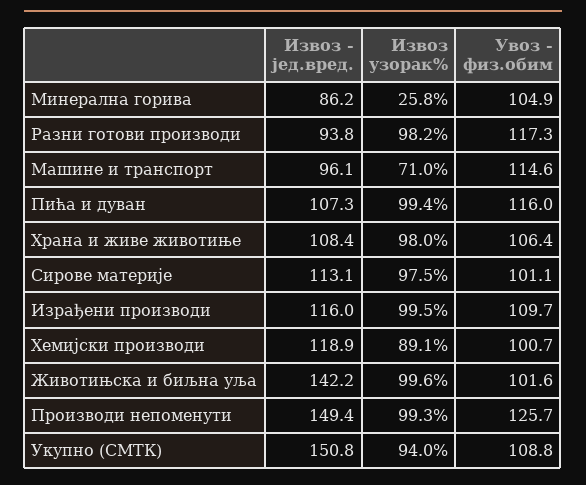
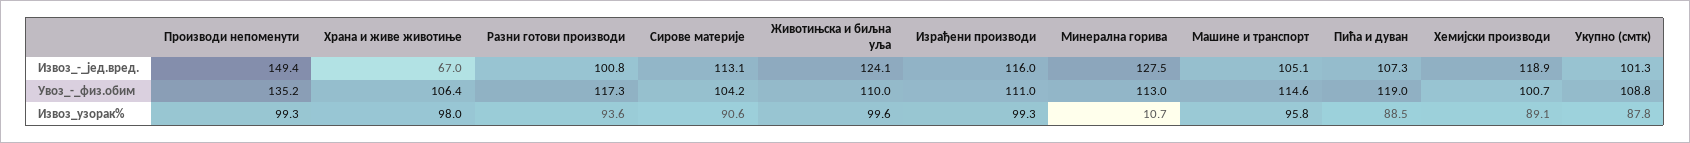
  {
    "Извоз - јед.вред.": {
-     "Минерална горива": 86.2,
+     "Минерална горива": 127.5,
-     "Разни готови производи": 93.8,
+     "Разни готови производи": 100.8,
-     "Машине и транспорт": 96.1,
+     "Машине и транспорт": 105.1,
      "Пића и дуван": 107.3,
-     "Храна и живе животиње": 108.4,
+     "Храна и живе животиње": 67,
      "Сирове материје": 113.1,
      "Израђени производи": 116,
      "Хемијски производи": 118.9,
-     "Животињска и биљна уља": 142.2,
+     "Животињска и биљна уља": 124.1,
      "Производи непоменути": 149.4,
-     "Укупно (СМТК)": 150.8
+     "Укупно (СМТК)": 101.3
    },
    "Извоз узорак%": {
-     "Минерална горива": 25.8,
+     "Минерална горива": 10.7,
-     "Разни готови производи": 98.2,
+     "Разни готови производи": 93.6,
-     "Машине и транспорт": 71,
+     "Машине и транспорт": 95.8,
-     "Пића и дуван": 99.4,
+     "Пића и дуван": 88.5,
      "Храна и живе животиње": 98,
-     "Сирове материје": 97.5,
+     "Сирове материје": 90.6,
-     "Израђени производи": 99.5,
+     "Израђени производи": 99.3,
      "Хемијски производи": 89.1,
      "Животињска и биљна уља": 99.6,
      "Производи непоменути": 99.3,
-     "Укупно (СМТК)": 94
+     "Укупно (СМТК)": 87.8
    },
    "Увоз - физ.обим": {
-     "Минерална горива": 104.9,
+     "Минерална горива": 113,
      "Разни готови производи": 117.3,
      "Машине и транспорт": 114.6,
-     "Пића и дуван": 116,
+     "Пића и дуван": 119,
      "Храна и живе животиње": 106.4,
-     "Сирове материје": 101.1,
+     "Сирове материје": 104.2,
-     "Израђени производи": 109.7,
+     "Израђени производи": 111,
      "Хемијски производи": 100.7,
-     "Животињска и биљна уља": 101.6,
+     "Животињска и биљна уља": 110,
-     "Производи непоменути": 125.7,
+     "Производи непоменути": 135.2,
      "Укупно (СМТК)": 108.8
    }
  }

